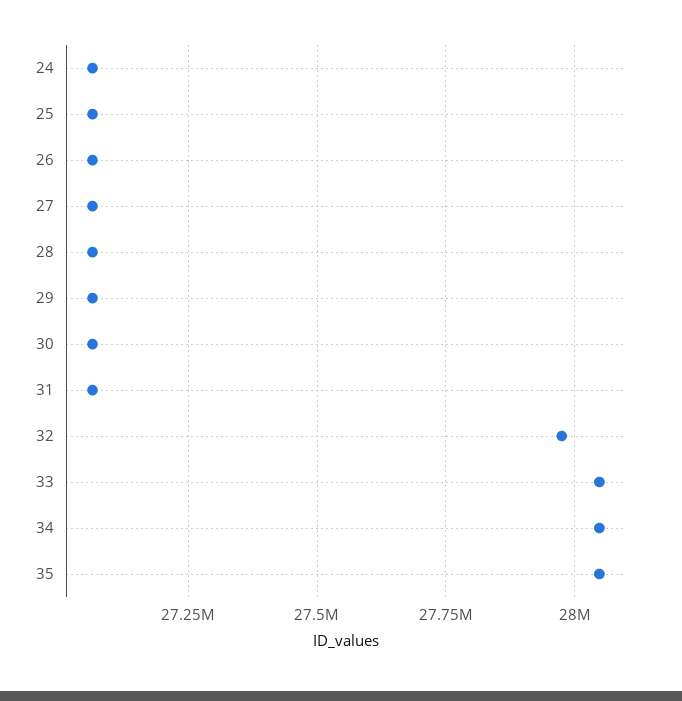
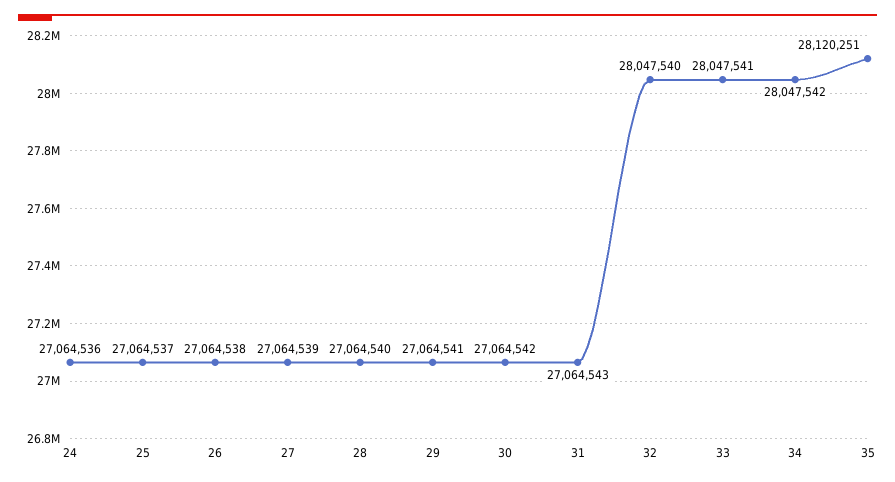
  {
    "24": 27064536,
    "25": 27064537,
    "26": 27064538,
    "27": 27064539,
    "28": 27064540,
    "29": 27064541,
    "30": 27064542,
    "31": 27064543,
-   "32": 27975000,
+   "32": 28047540,
    "33": 28047541,
    "34": 28047542,
-   "35": 28050000
+   "35": 28120251
  }

